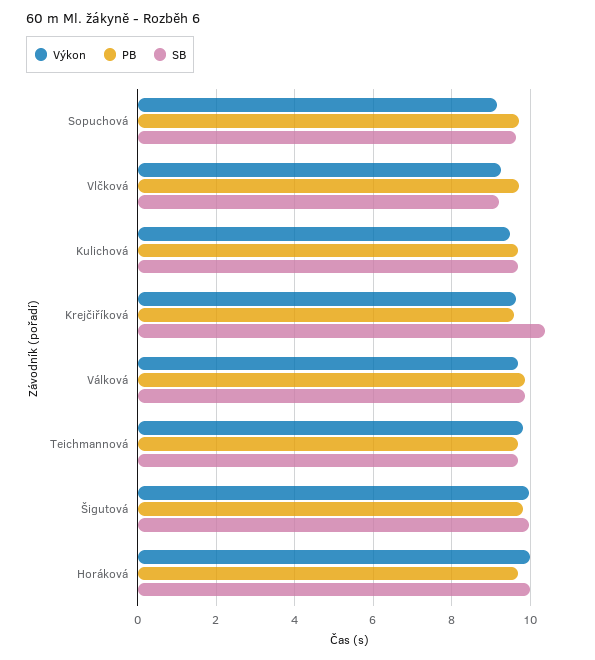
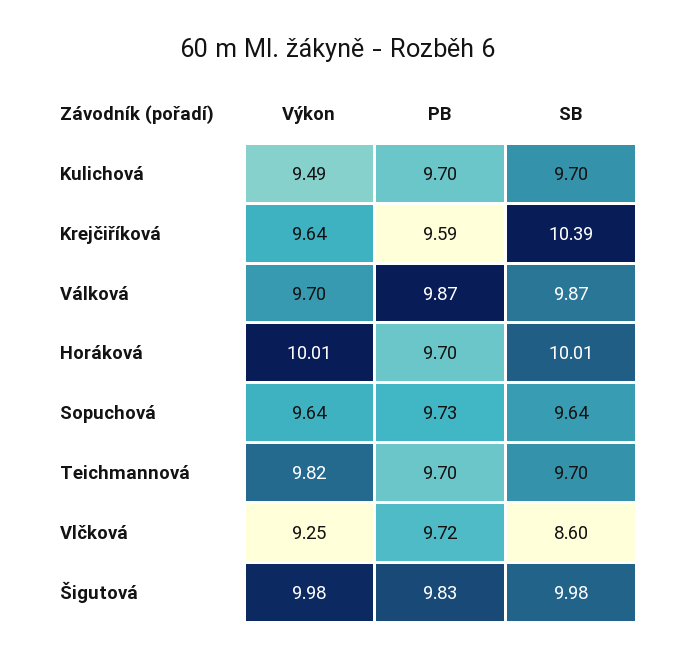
  {
    "Výkon": {
-     "Sopuchová": 9.2,
+     "Sopuchová": 9.64,
      "Vlčková": 9.25,
      "Kulichová": 9.49,
      "Krejčiříková": 9.64,
      "Válková": 9.7,
      "Teichmannová": 9.82,
      "Šigutová": 9.98,
      "Horáková": 10.01
    },
    "PB": {
      "Sopuchová": 9.73,
      "Vlčková": 9.72,
      "Kulichová": 9.7,
      "Krejčiříková": 9.59,
      "Válková": 9.87,
      "Teichmannová": 9.7,
      "Šigutová": 9.83,
      "Horáková": 9.7
    },
    "SB": {
      "Sopuchová": 9.64,
-     "Vlčková": 9.2,
+     "Vlčková": 8.6,
      "Kulichová": 9.7,
      "Krejčiříková": 10.39,
      "Válková": 9.87,
      "Teichmannová": 9.7,
      "Šigutová": 9.98,
      "Horáková": 10.01
    }
  }

